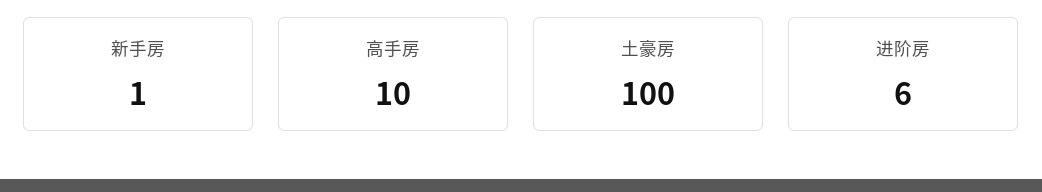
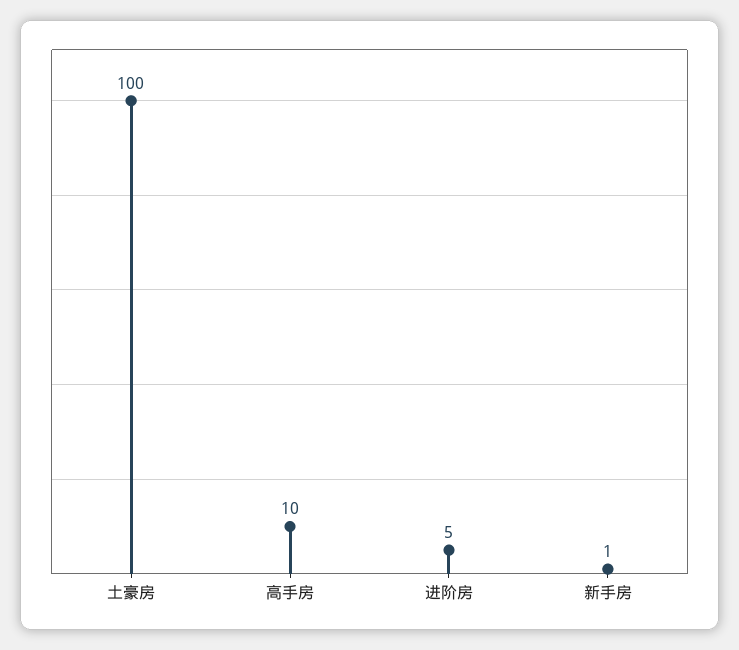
  {
    "新手房": 1,
    "高手房": 10,
    "土豪房": 100,
-   "进阶房": 6
+   "进阶房": 5
  }

